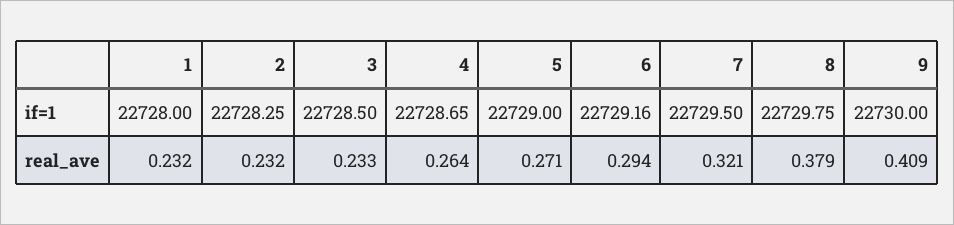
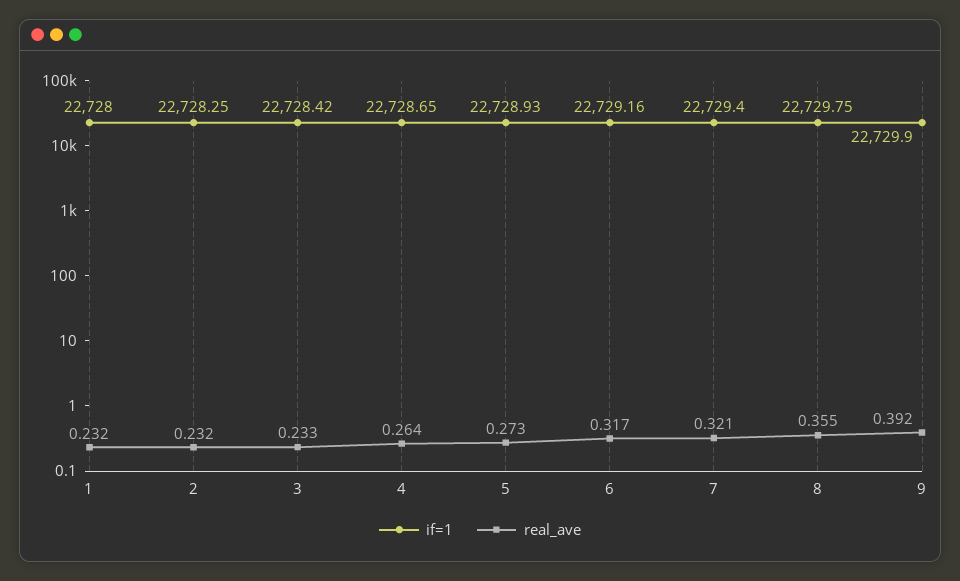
  {
    "if=1": {
      "1": 22728,
      "2": 22728.25,
-     "3": 22728.5,
+     "3": 22728.42,
      "4": 22728.65,
-     "5": 22729,
+     "5": 22728.93,
      "6": 22729.16,
-     "7": 22729.5,
+     "7": 22729.4,
      "8": 22729.75,
-     "9": 22730
+     "9": 22729.9
    },
    "real_ave": {
      "1": 0.232,
      "2": 0.232,
      "3": 0.233,
      "4": 0.264,
-     "5": 0.271,
+     "5": 0.273,
-     "6": 0.294,
+     "6": 0.317,
      "7": 0.321,
-     "8": 0.379,
+     "8": 0.355,
-     "9": 0.409
+     "9": 0.392
    }
  }

